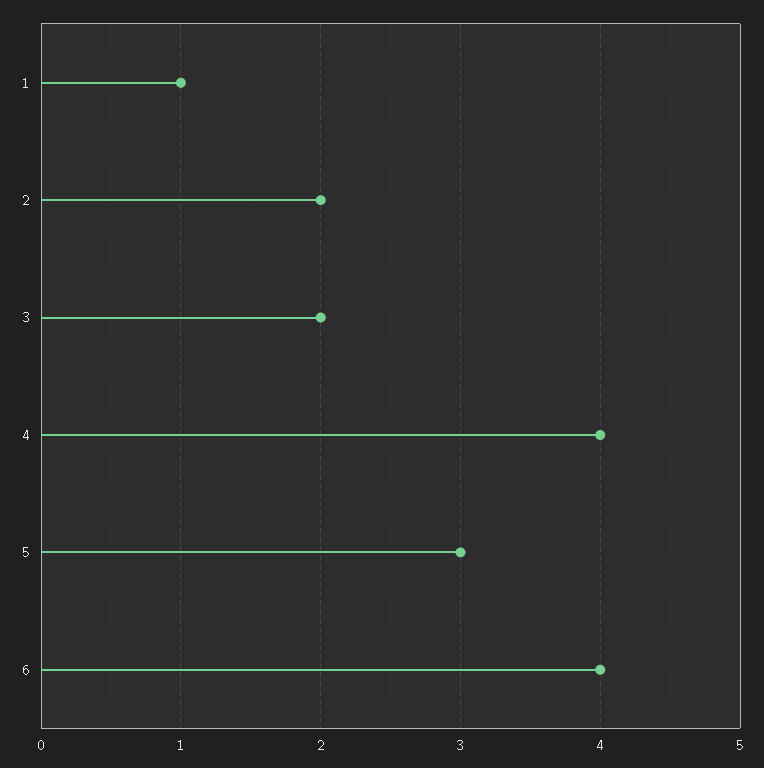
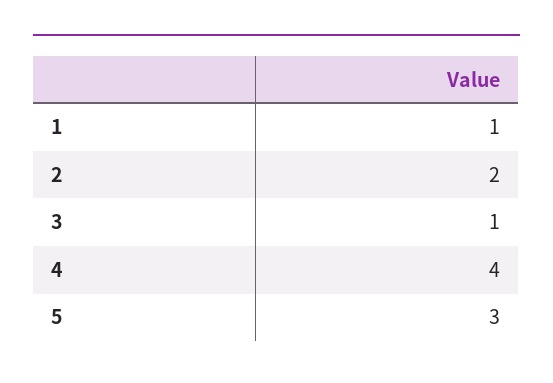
  {
    "1": 1,
    "2": 2,
-   "3": 2,
+   "3": 1,
    "4": 4,
-   "5": 3,
+   "5": 3
-   "6": 4
  }

